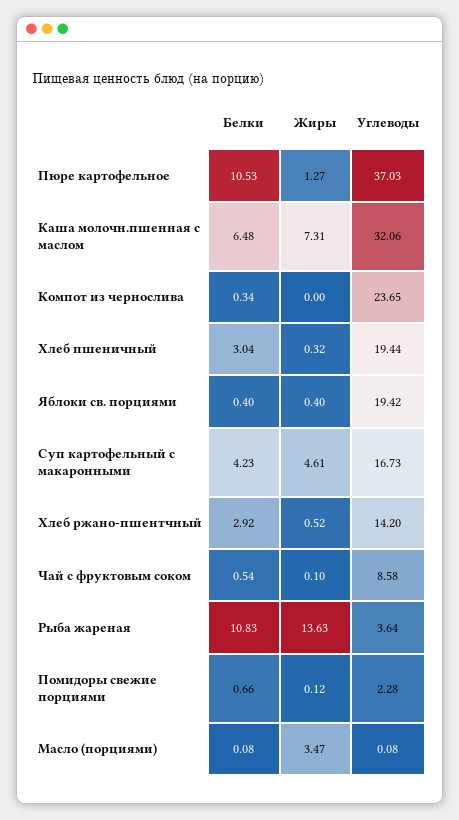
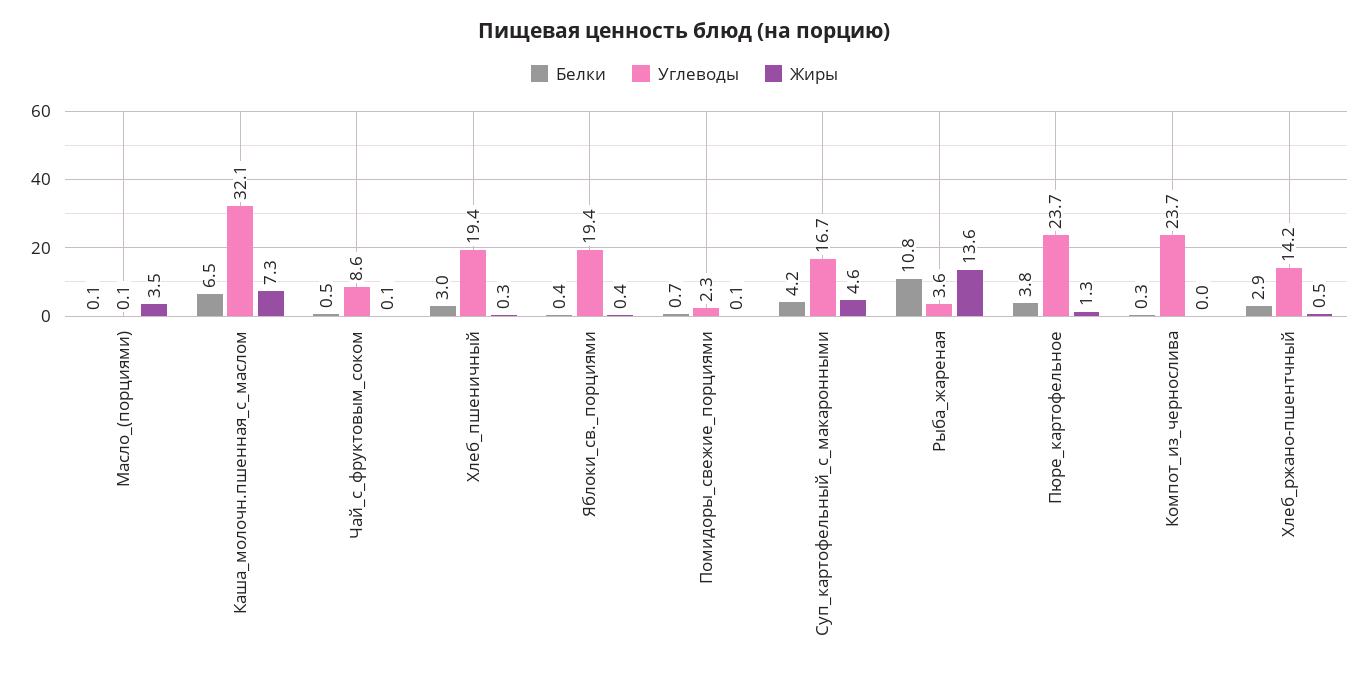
  {
    "Белки": {
-     "Пюре картофельное": 10.53,
+     "Пюре картофельное": 3.8,
      "Каша молочн.пшенная с маслом": 6.48,
      "Компот из чернослива": 0.34,
      "Хлеб пшеничный": 3.04,
      "Яблоки св. порциями": 0.4,
      "Суп картофельный с макаронными": 4.23,
      "Хлеб ржано-пшентчный": 2.92,
      "Чай с фруктовым соком": 0.54,
      "Рыба жареная": 10.83,
      "Помидоры свежие порциями": 0.66,
      "Масло (порциями)": 0.08
    },
    "Жиры": {
      "Пюре картофельное": 1.27,
      "Каша молочн.пшенная с маслом": 7.31,
      "Компот из чернослива": 0,
      "Хлеб пшеничный": 0.32,
      "Яблоки св. порциями": 0.4,
      "Суп картофельный с макаронными": 4.61,
      "Хлеб ржано-пшентчный": 0.52,
      "Чай с фруктовым соком": 0.1,
      "Рыба жареная": 13.63,
      "Помидоры свежие порциями": 0.12,
      "Масло (порциями)": 3.47
    },
    "Углеводы": {
-     "Пюре картофельное": 37.03,
+     "Пюре картофельное": 23.7,
      "Каша молочн.пшенная с маслом": 32.06,
      "Компот из чернослива": 23.65,
      "Хлеб пшеничный": 19.44,
      "Яблоки св. порциями": 19.42,
      "Суп картофельный с макаронными": 16.73,
      "Хлеб ржано-пшентчный": 14.2,
      "Чай с фруктовым соком": 8.58,
      "Рыба жареная": 3.64,
      "Помидоры свежие порциями": 2.28,
      "Масло (порциями)": 0.08
    }
  }

